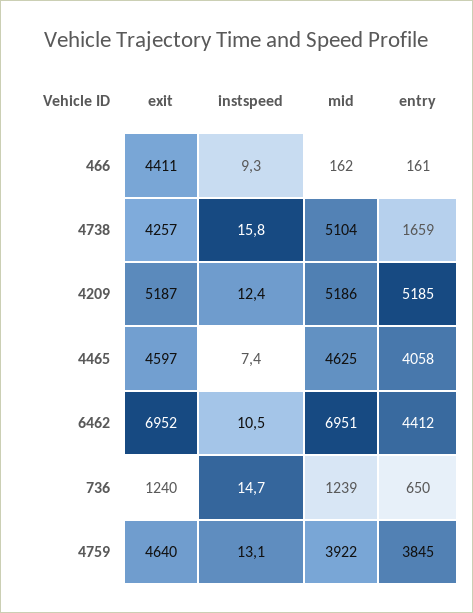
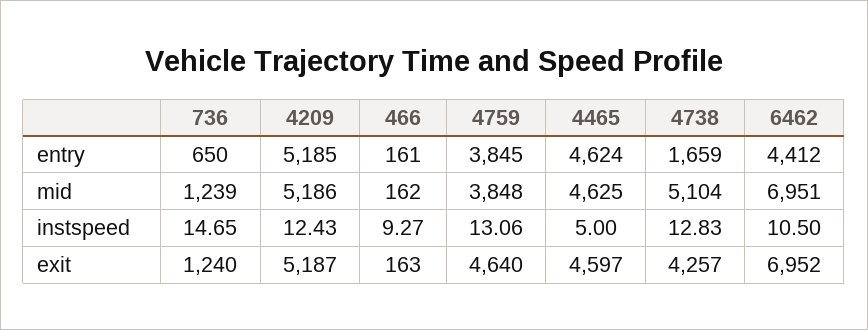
  {
    "exit": {
-     "466": 4411,
+     "466": 163,
      "4738": 4257,
      "4209": 5187,
      "4465": 4597,
      "6462": 6952,
      "736": 1240,
      "4759": 4640
    },
    "instspeed": {
      "466": 9.27,
-     "4738": 15.8,
+     "4738": 12.83,
      "4209": 12.43,
-     "4465": 7.4,
+     "4465": 5,
      "6462": 10.5,
      "736": 14.65,
      "4759": 13.06
    },
    "mid": {
      "466": 162,
      "4738": 5104,
      "4209": 5186,
      "4465": 4625,
      "6462": 6951,
      "736": 1239,
-     "4759": 3922
+     "4759": 3848
    },
    "entry": {
      "466": 161,
      "4738": 1659,
      "4209": 5185,
-     "4465": 4058,
+     "4465": 4624,
      "6462": 4412,
      "736": 650,
      "4759": 3845
    }
  }

